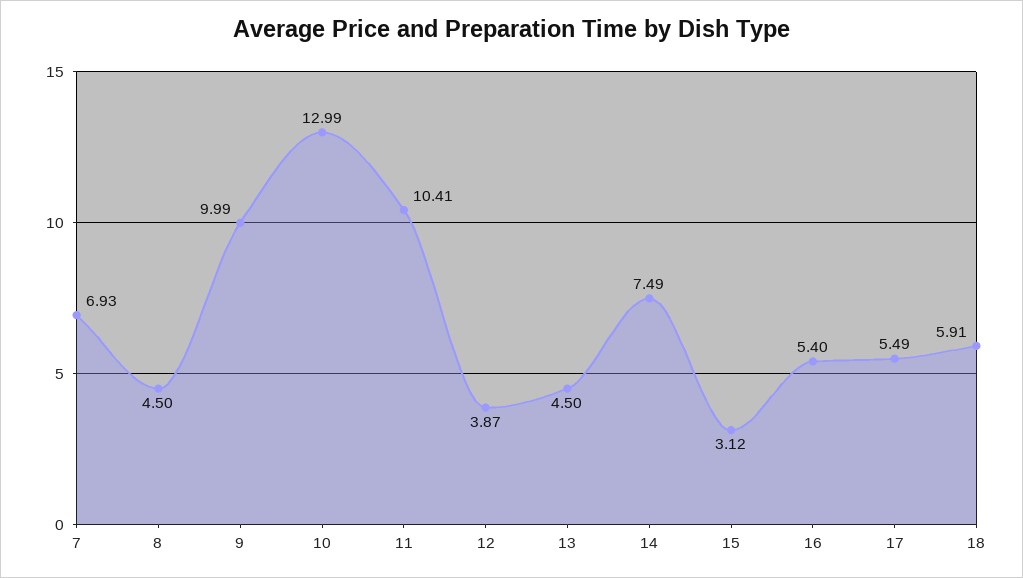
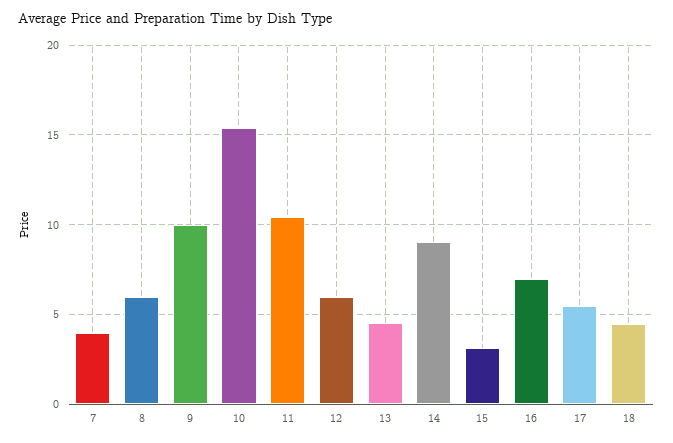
  {
-   "7": 6.93,
+   "7": 4,
-   "8": 4.5,
+   "8": 6,
    "9": 9.99,
-   "10": 12.99,
+   "10": 15.5,
    "11": 10.41,
-   "12": 3.87,
+   "12": 6,
    "13": 4.5,
-   "14": 7.49,
+   "14": 9,
    "15": 3.12,
-   "16": 5.4,
+   "16": 7,
    "17": 5.49,
-   "18": 5.91
+   "18": 4.5
  }

